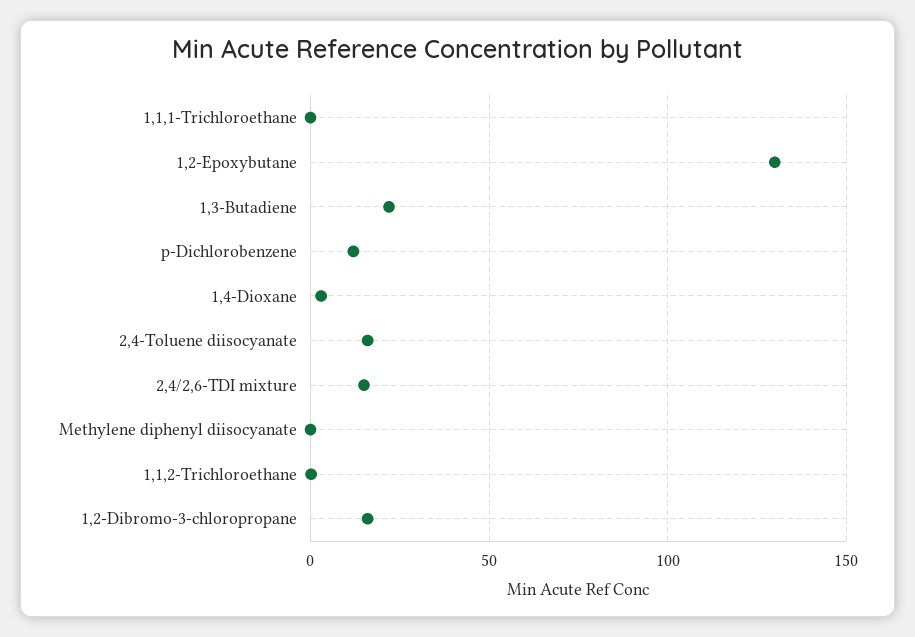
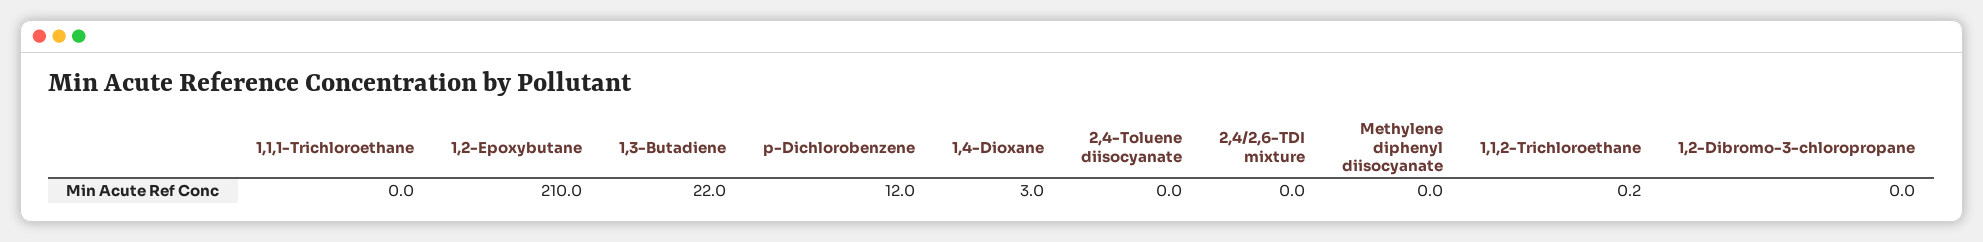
  {
    "1,1,1-Trichloroethane": 0,
-   "1,2-Epoxybutane": 130,
+   "1,2-Epoxybutane": 210,
    "1,3-Butadiene": 22,
    "p-Dichlorobenzene": 12,
    "1,4-Dioxane": 3,
-   "2,4-Toluene diisocyanate": 15,
+   "2,4-Toluene diisocyanate": 0,
-   "2,4/2,6-TDI mixture": 15,
+   "2,4/2,6-TDI mixture": 0,
    "Methylene diphenyl diisocyanate": 0,
    "1,1,2-Trichloroethane": 0.2,
-   "1,2-Dibromo-3-chloropropane": 15
+   "1,2-Dibromo-3-chloropropane": 0
  }

